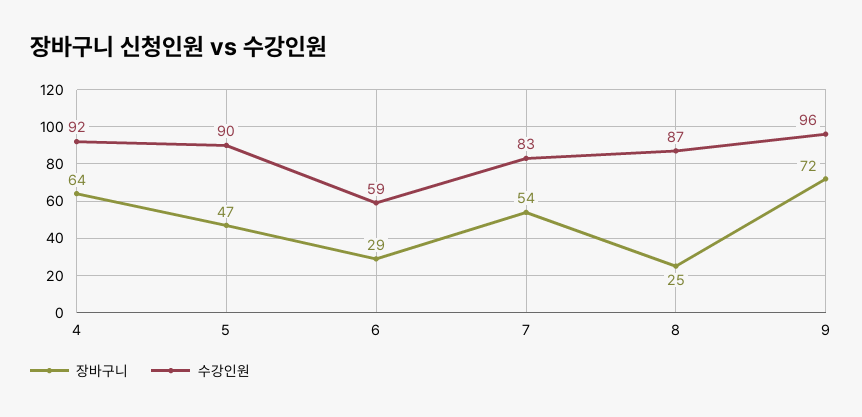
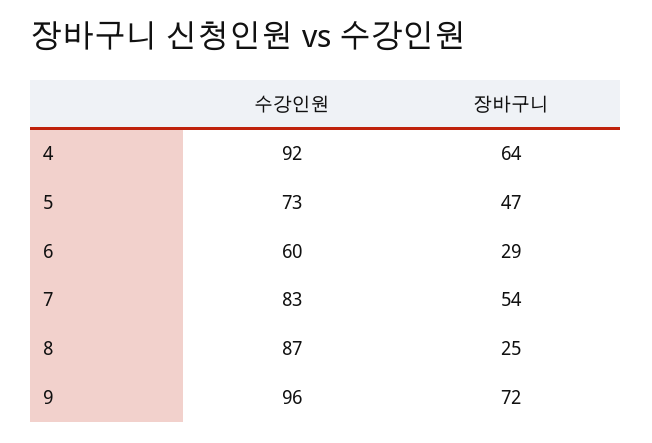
  {
    "장바구니": {
      "4": 64,
      "5": 47,
      "6": 29,
      "7": 54,
      "8": 25,
      "9": 72
    },
    "수강인원": {
      "4": 92,
-     "5": 90,
+     "5": 73,
-     "6": 59,
+     "6": 60,
      "7": 83,
      "8": 87,
      "9": 96
    }
  }

